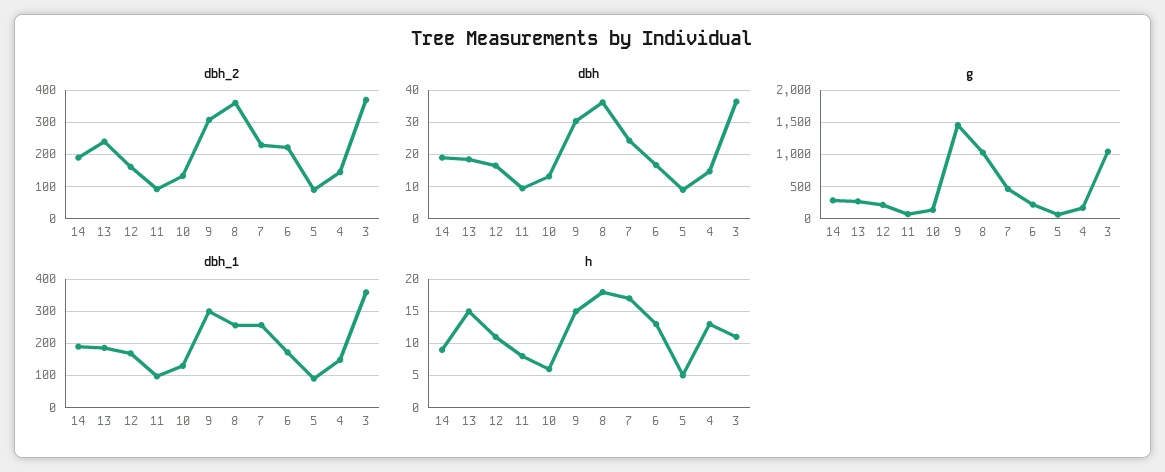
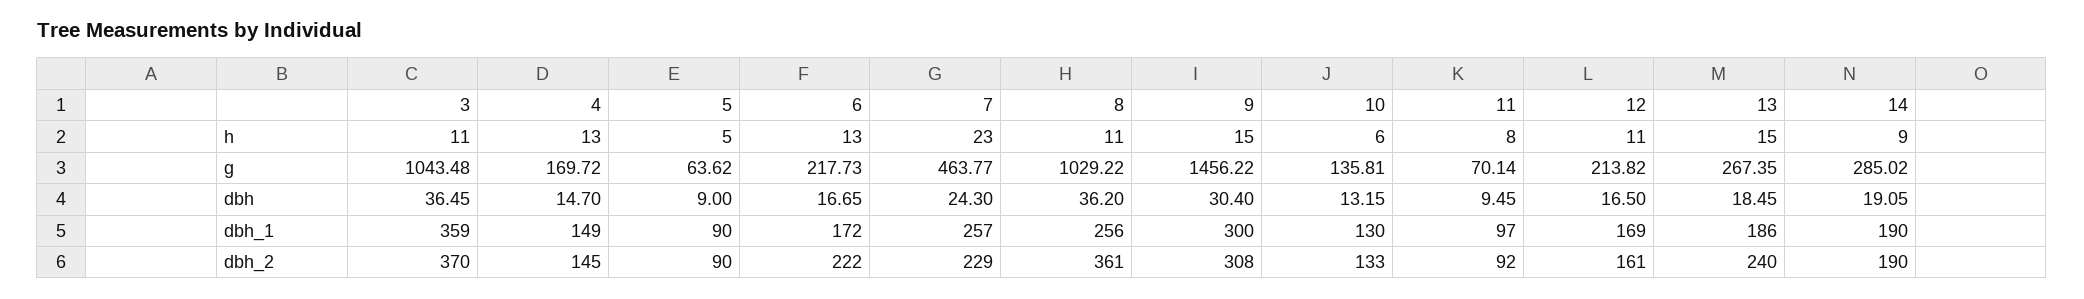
  {
    "dbh_2": {
      "14": 190,
      "13": 240,
      "12": 161,
      "11": 92,
      "10": 133,
      "9": 308,
      "8": 361,
      "7": 229,
      "6": 222,
      "5": 90,
      "4": 145,
      "3": 370
    },
    "dbh": {
      "14": 19.05,
      "13": 18.45,
      "12": 16.5,
      "11": 9.45,
      "10": 13.15,
      "9": 30.4,
      "8": 36.2,
      "7": 24.3,
      "6": 16.65,
      "5": 9,
      "4": 14.7,
      "3": 36.45
    },
    "g": {
      "14": 285.02,
      "13": 267.35,
      "12": 213.82,
      "11": 70.14,
      "10": 135.81,
      "9": 1456.22,
      "8": 1029.22,
      "7": 463.77,
      "6": 217.73,
      "5": 63.62,
      "4": 169.72,
      "3": 1043.48
    },
    "dbh_1": {
      "14": 190,
      "13": 186,
      "12": 169,
      "11": 97,
      "10": 130,
      "9": 300,
      "8": 256,
      "7": 257,
      "6": 172,
      "5": 90,
      "4": 149,
      "3": 359
    },
    "h": {
      "14": 9,
      "13": 15,
      "12": 11,
      "11": 8,
      "10": 6,
      "9": 15,
-     "8": 18,
+     "8": 11,
-     "7": 17,
+     "7": 23,
      "6": 13,
      "5": 5,
      "4": 13,
      "3": 11
    }
  }

